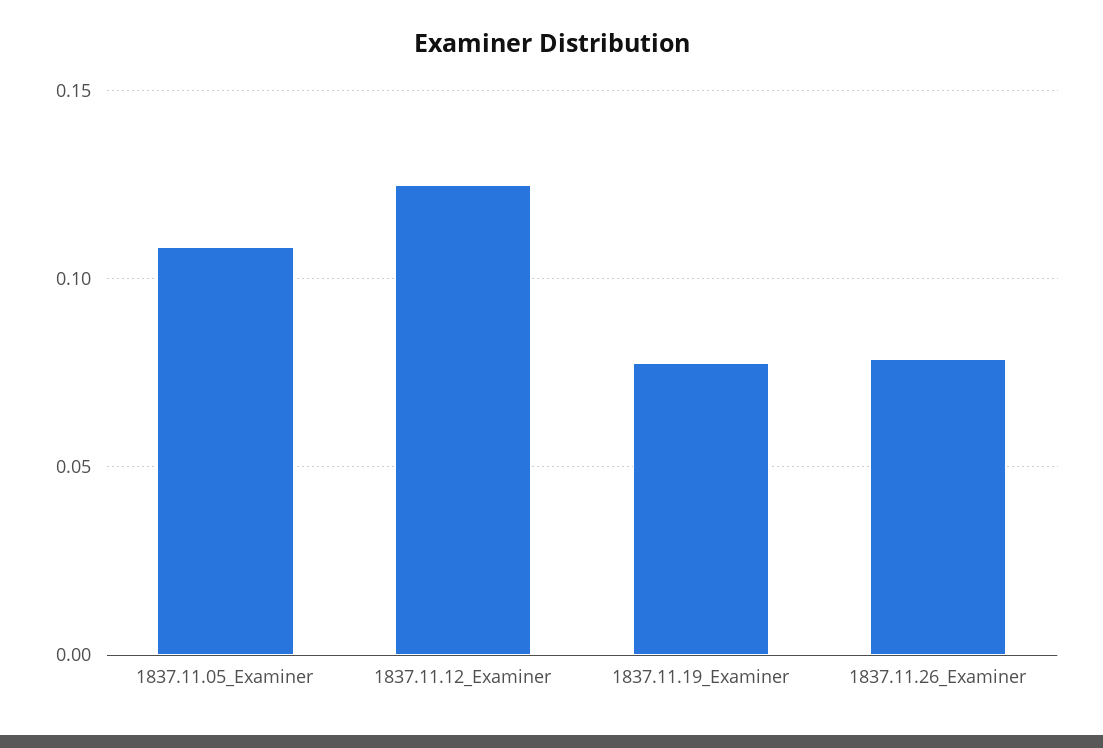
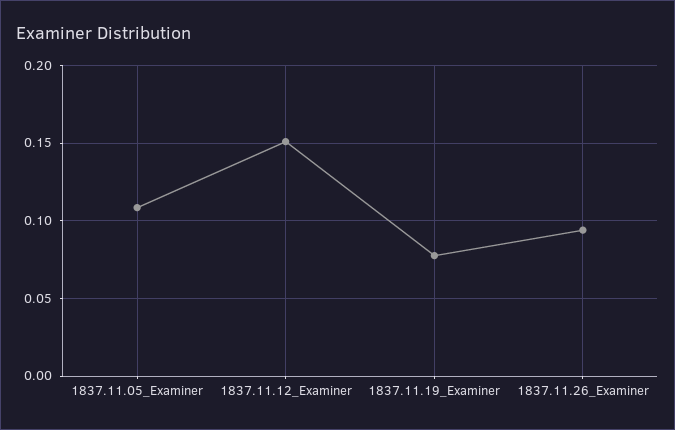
  {
    "1837.11.05_Examiner": 0.11,
-   "1837.11.12_Examiner": 0.125,
+   "1837.11.12_Examiner": 0.15,
    "1837.11.19_Examiner": 0.08,
-   "1837.11.26_Examiner": 0.08
+   "1837.11.26_Examiner": 0.095
  }

